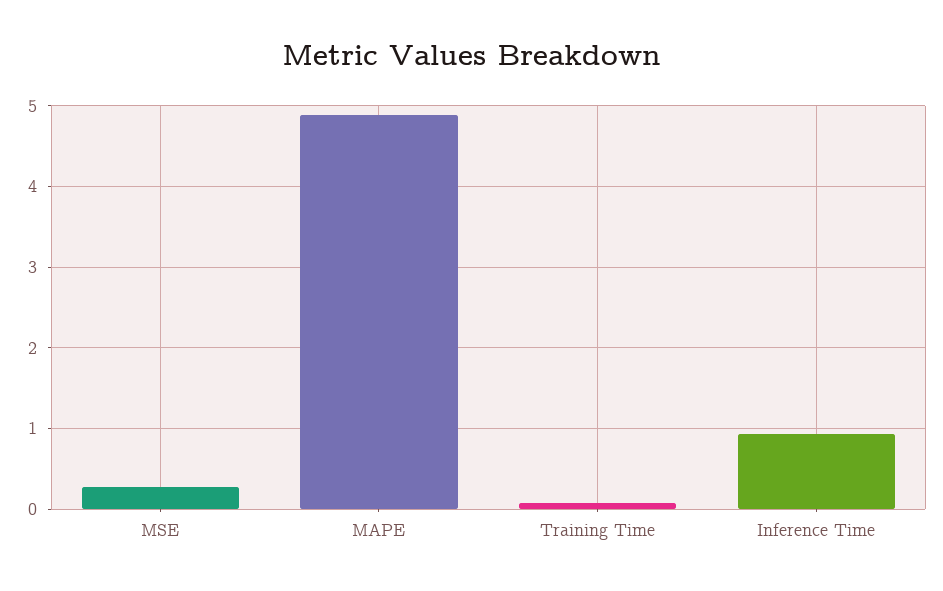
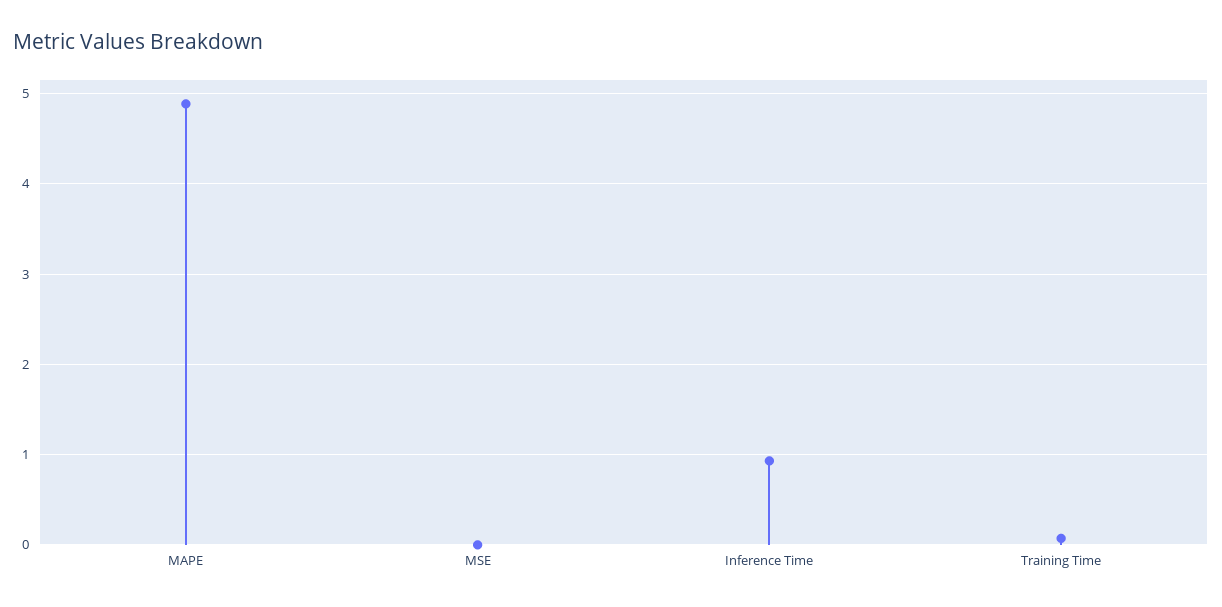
  {
-   "MSE": 0.3,
+   "MSE": 0,
    "MAPE": 4.9,
    "Training Time": 0.1,
    "Inference Time": 0.9
  }

